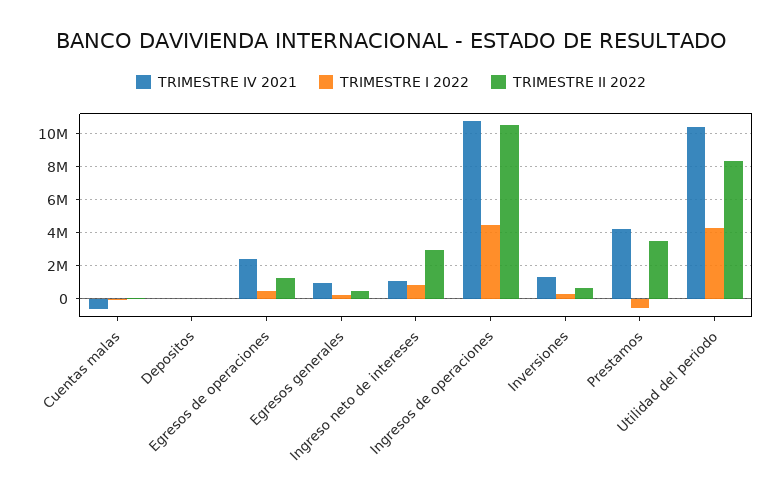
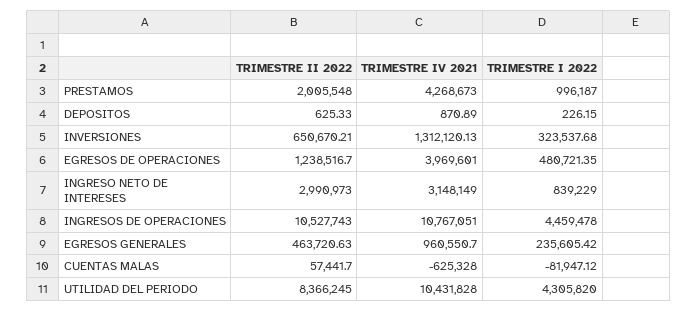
  {
    "TRIMESTRE IV 2021": {
      "Cuentas malas": -625328,
      "Depositos": 870.89,
-     "Egresos de operaciones": 2500000,
+     "Egresos de operaciones": 3969601,
      "Egresos generales": 960550.7,
-     "Ingreso neto de intereses": 1000000,
+     "Ingreso neto de intereses": 3148149,
      "Ingresos de operaciones": 10767051,
      "Inversiones": 1312120.13,
      "Prestamos": 4268673,
      "Utilidad del periodo": 10431828
    },
    "TRIMESTRE I 2022": {
      "Cuentas malas": -81947.12,
      "Depositos": 226.15,
      "Egresos de operaciones": 480721.35,
      "Egresos generales": 235605.42,
      "Ingreso neto de intereses": 839229,
      "Ingresos de operaciones": 4459478,
      "Inversiones": 323537.68,
-     "Prestamos": -500000,
+     "Prestamos": 996187,
      "Utilidad del periodo": 4305820
    },
    "TRIMESTRE II 2022": {
      "Cuentas malas": 57441.7,
      "Depositos": 625.33,
      "Egresos de operaciones": 1238516.7,
      "Egresos generales": 463720.63,
      "Ingreso neto de intereses": 2990973,
      "Ingresos de operaciones": 10527743,
      "Inversiones": 650670.21,
-     "Prestamos": 3500000,
+     "Prestamos": 2005548,
      "Utilidad del periodo": 8366245
    }
  }

